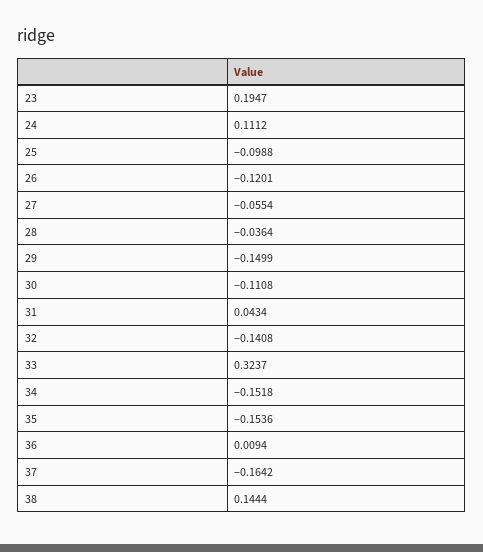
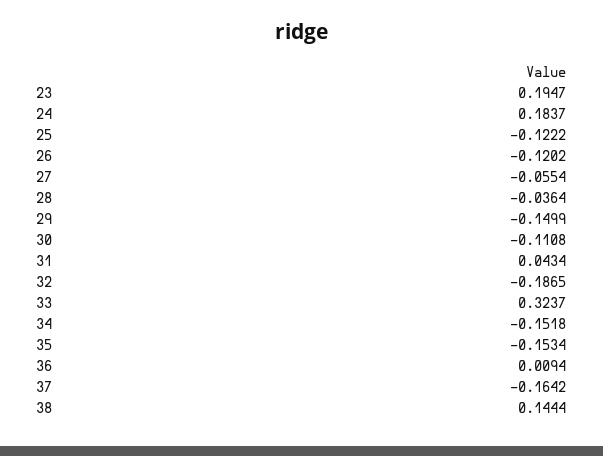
  {
    "23": 0.1947,
-   "24": 0.1112,
+   "24": 0.1837,
-   "25": -0.0988,
+   "25": -0.1222,
-   "26": -0.1201,
+   "26": -0.1202,
    "27": -0.0554,
    "28": -0.0364,
    "29": -0.1499,
    "30": -0.1108,
    "31": 0.0434,
-   "32": -0.1408,
+   "32": -0.1865,
    "33": 0.3237,
    "34": -0.1518,
-   "35": -0.1536,
+   "35": -0.1534,
    "36": 0.0094,
    "37": -0.1642,
    "38": 0.1444
  }

